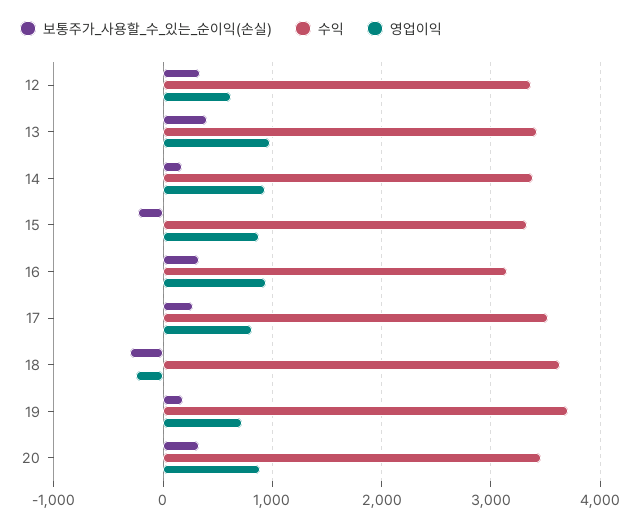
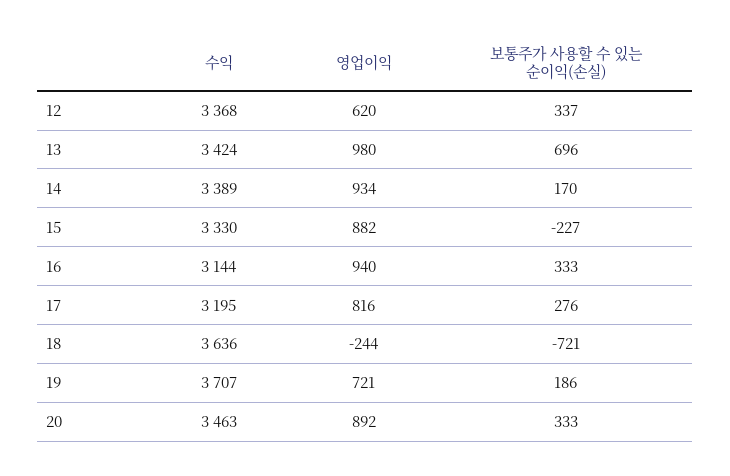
  {
    "보통주가_사용할_수_있는_순이익(손실)": {
      "12": 337,
-     "13": 400,
+     "13": 696,
      "14": 170,
      "15": -227,
      "16": 333,
      "17": 276,
-     "18": -300,
+     "18": -721,
      "19": 186,
      "20": 333
    },
    "수익": {
      "12": 3368,
      "13": 3424,
      "14": 3389,
      "15": 3330,
      "16": 3144,
-     "17": 3500,
+     "17": 3195,
      "18": 3636,
      "19": 3707,
      "20": 3463
    },
    "영업이익": {
      "12": 620,
      "13": 980,
      "14": 934,
      "15": 882,
      "16": 940,
      "17": 816,
      "18": -244,
      "19": 721,
      "20": 892
    }
  }

